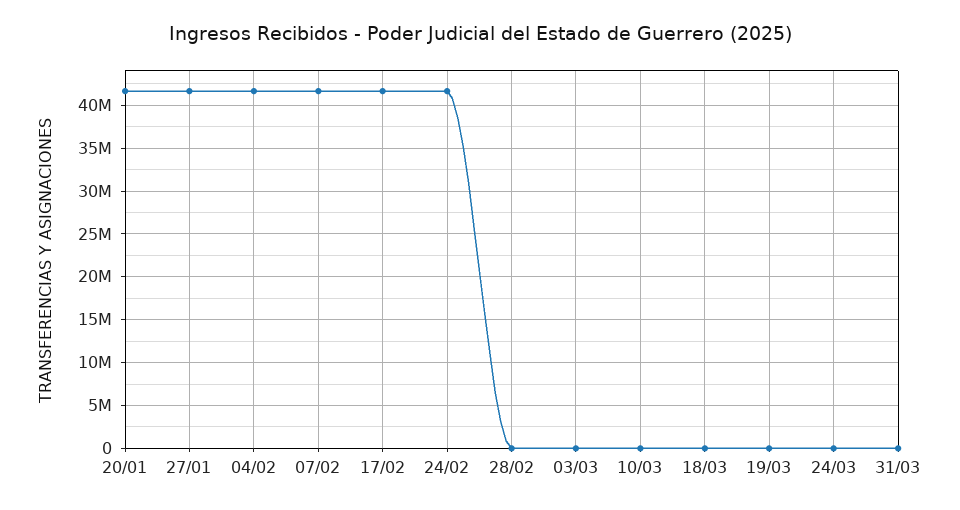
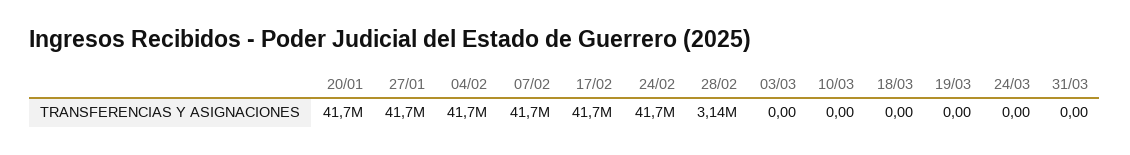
  {
    "20/01": 41700000,
    "27/01": 41700000,
    "04/02": 41700000,
    "07/02": 41700000,
    "17/02": 41700000,
    "24/02": 41700000,
-   "28/02": 0,
+   "28/02": 3140000,
    "03/03": 0,
    "10/03": 0,
    "18/03": 0,
    "19/03": 0,
    "24/03": 0,
    "31/03": 0
  }

